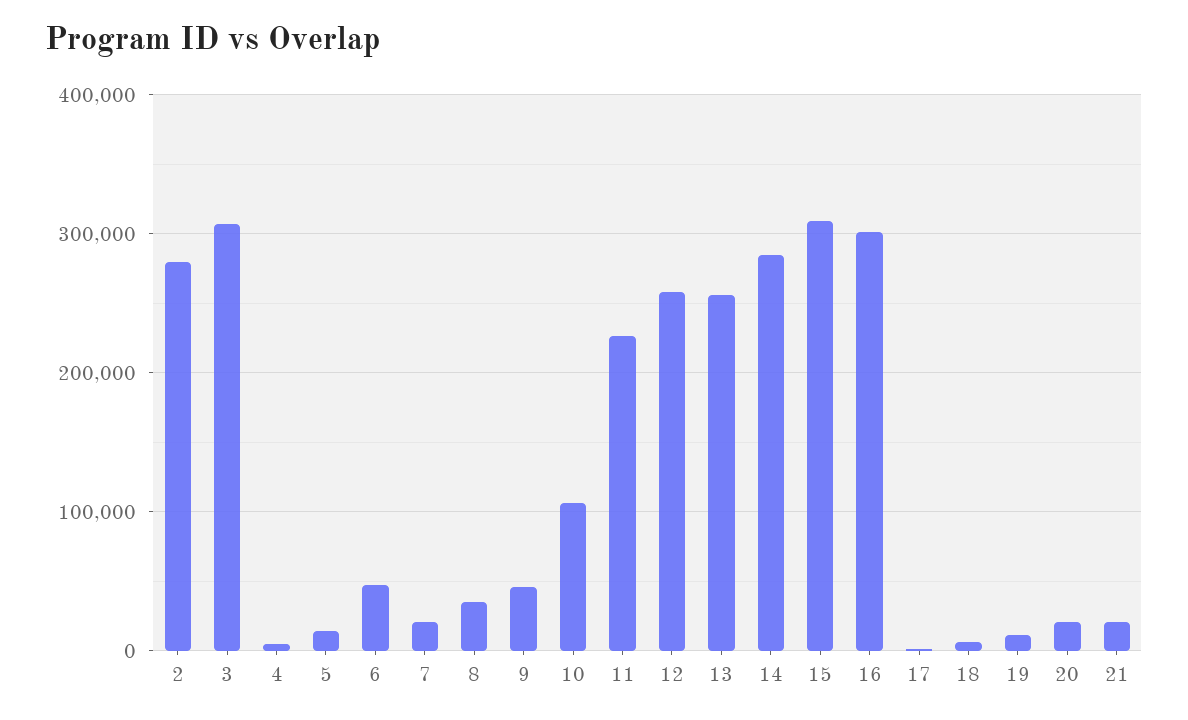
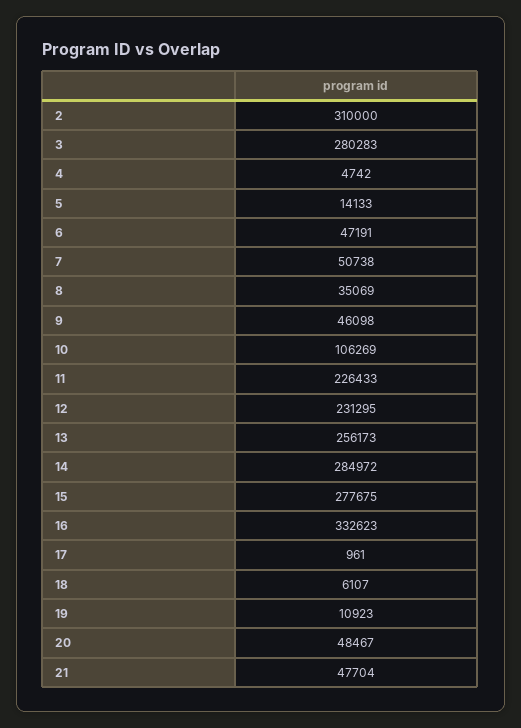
  {
-   "2": 280000,
+   "2": 310000,
-   "3": 310000,
+   "3": 280283,
    "4": 4742,
    "5": 14133,
    "6": 47191,
-   "7": 20000,
+   "7": 50738,
    "8": 35069,
    "9": 46098,
    "10": 106269,
    "11": 226433,
-   "12": 260000,
+   "12": 231295,
    "13": 256173,
    "14": 284972,
-   "15": 310000,
+   "15": 277675,
-   "16": 300000,
+   "16": 332623,
    "17": 961,
    "18": 6107,
    "19": 10923,
-   "20": 20000,
+   "20": 48467,
-   "21": 20000
+   "21": 47704
  }

